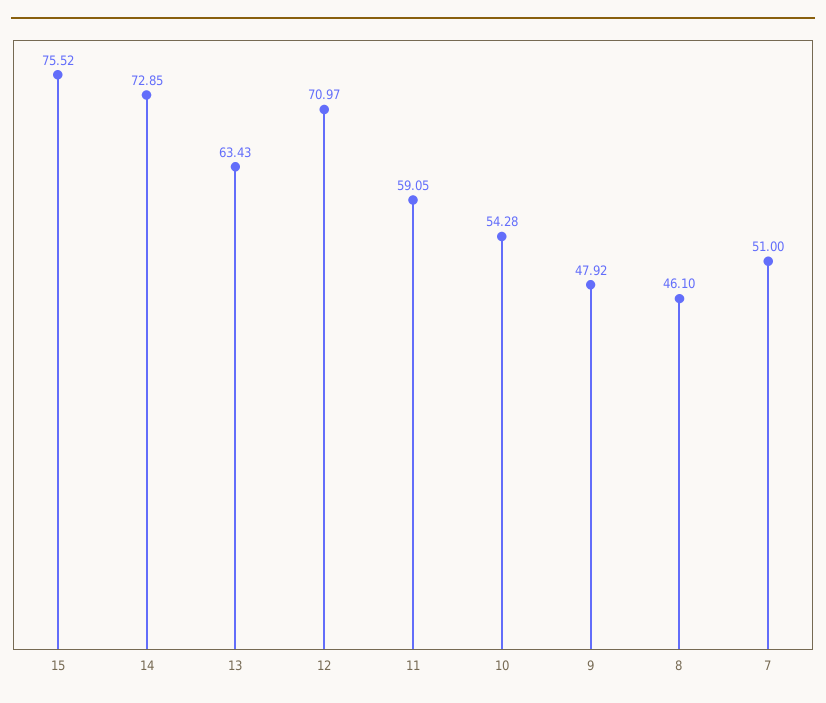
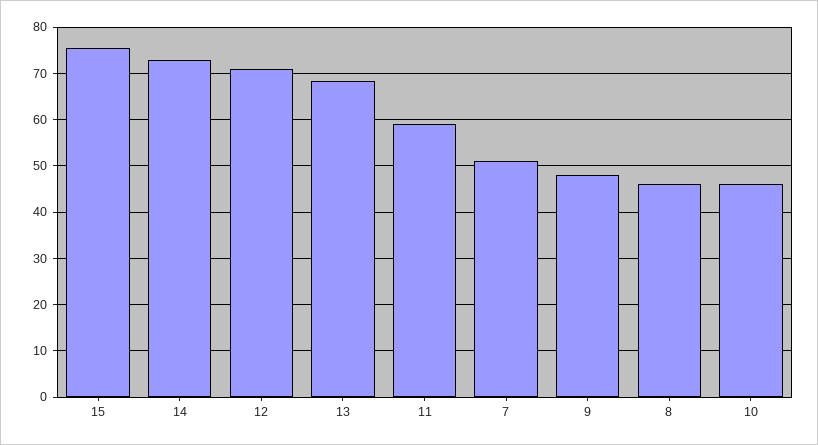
  {
    "15": 75.52,
    "14": 72.85,
-   "13": 63.43,
+   "13": 68,
    "12": 70.97,
    "11": 59.05,
-   "10": 54.28,
+   "10": 46,
    "9": 47.92,
    "8": 46.1,
    "7": 51
  }

